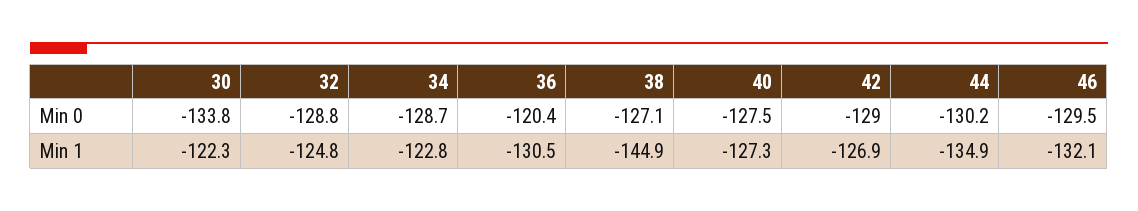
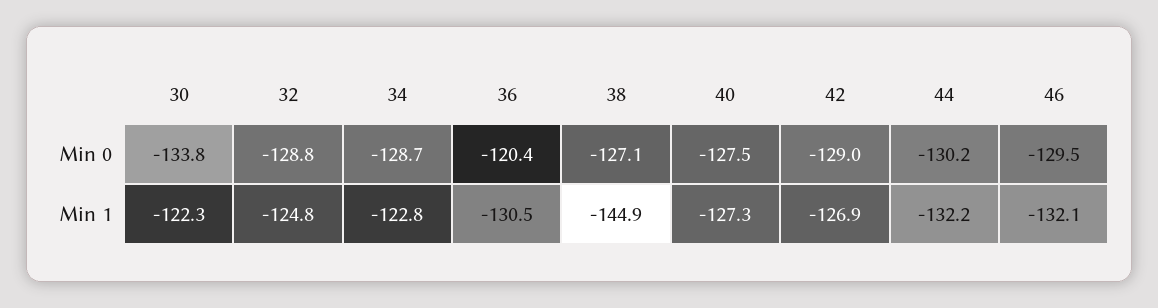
  {
    "30": {
      "Min 0": -133.8,
      "Min 1": -122.3
    },
    "32": {
      "Min 0": -128.8,
      "Min 1": -124.8
    },
    "34": {
      "Min 0": -128.7,
      "Min 1": -122.8
    },
    "36": {
      "Min 0": -120.4,
      "Min 1": -130.5
    },
    "38": {
      "Min 0": -127.1,
      "Min 1": -144.9
    },
    "40": {
      "Min 0": -127.5,
      "Min 1": -127.3
    },
    "42": {
      "Min 0": -129,
      "Min 1": -126.9
    },
    "44": {
      "Min 0": -130.2,
-     "Min 1": -134.9
+     "Min 1": -132.2
    },
    "46": {
      "Min 0": -129.5,
      "Min 1": -132.1
    }
  }

